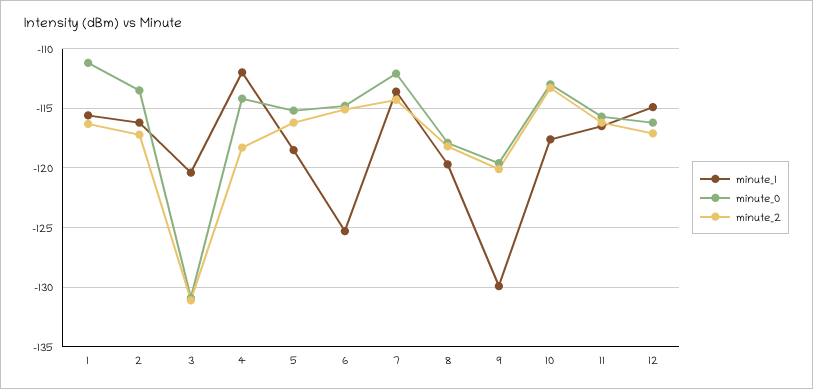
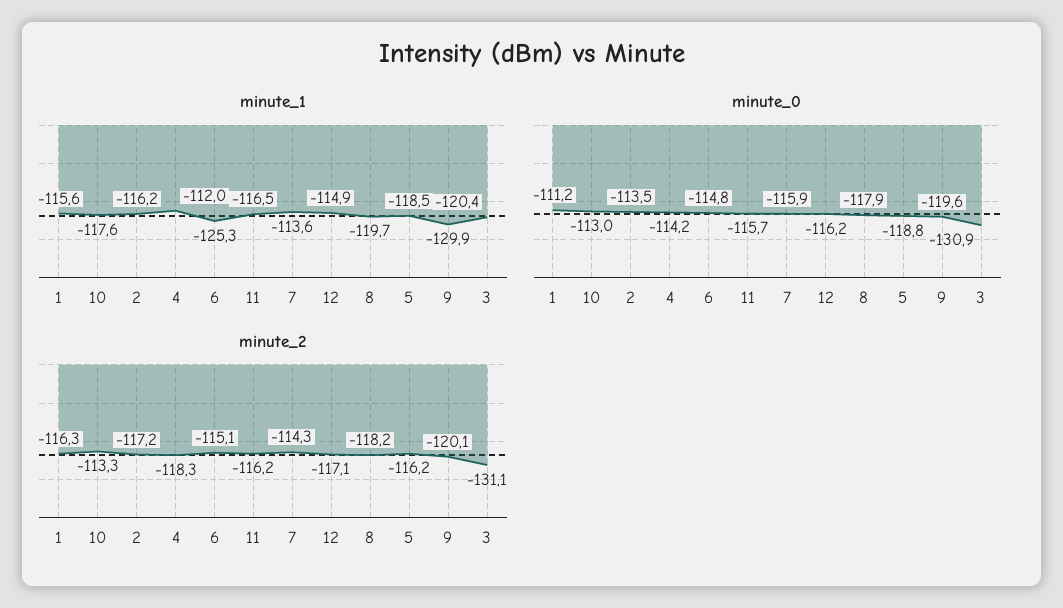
  {
    "minute_1": {
      "1": -115.6,
      "2": -116.2,
      "3": -120.4,
      "4": -112,
      "5": -118.5,
      "6": -125.3,
      "7": -113.6,
      "8": -119.7,
      "9": -129.9,
      "10": -117.6,
      "11": -116.5,
      "12": -114.9
    },
    "minute_0": {
      "1": -111.2,
      "2": -113.5,
      "3": -130.9,
      "4": -114.2,
-     "5": -115,
+     "5": -118.8,
      "6": -114.8,
-     "7": -112,
+     "7": -115.9,
      "8": -117.9,
      "9": -119.6,
      "10": -113,
      "11": -115.7,
      "12": -116.2
    },
    "minute_2": {
      "1": -116.3,
      "2": -117.2,
      "3": -131.1,
      "4": -118.3,
      "5": -116.2,
      "6": -115.1,
      "7": -114.3,
      "8": -118.2,
      "9": -120.1,
      "10": -113.3,
      "11": -116.2,
      "12": -117.1
    }
  }

